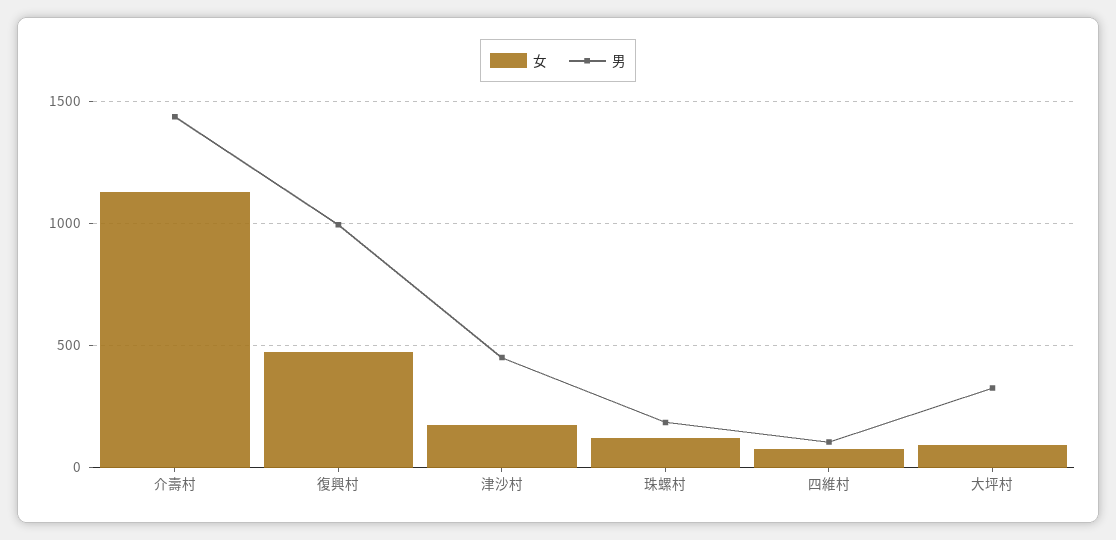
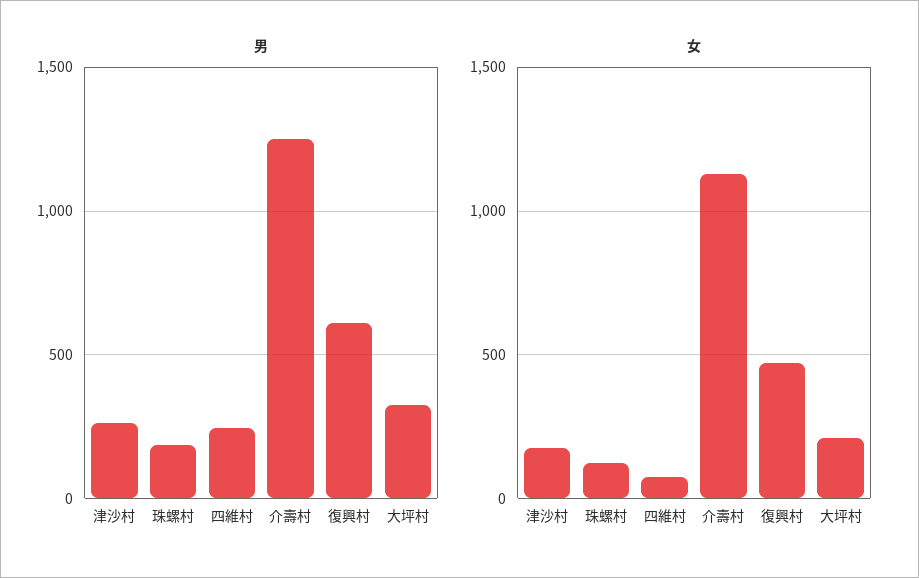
  {
    "女": {
      "介壽村": 1150,
      "復興村": 450,
      "津沙村": 200,
      "珠螺村": 100,
      "四維村": 100,
-     "大坪村": 100
+     "大坪村": 200
    },
    "男": {
-     "介壽村": 1450,
+     "介壽村": 1250,
-     "復興村": 1000,
+     "復興村": 600,
-     "津沙村": 450,
+     "津沙村": 250,
      "珠螺村": 200,
-     "四維村": 100,
+     "四維村": 250,
      "大坪村": 350
    }
  }

